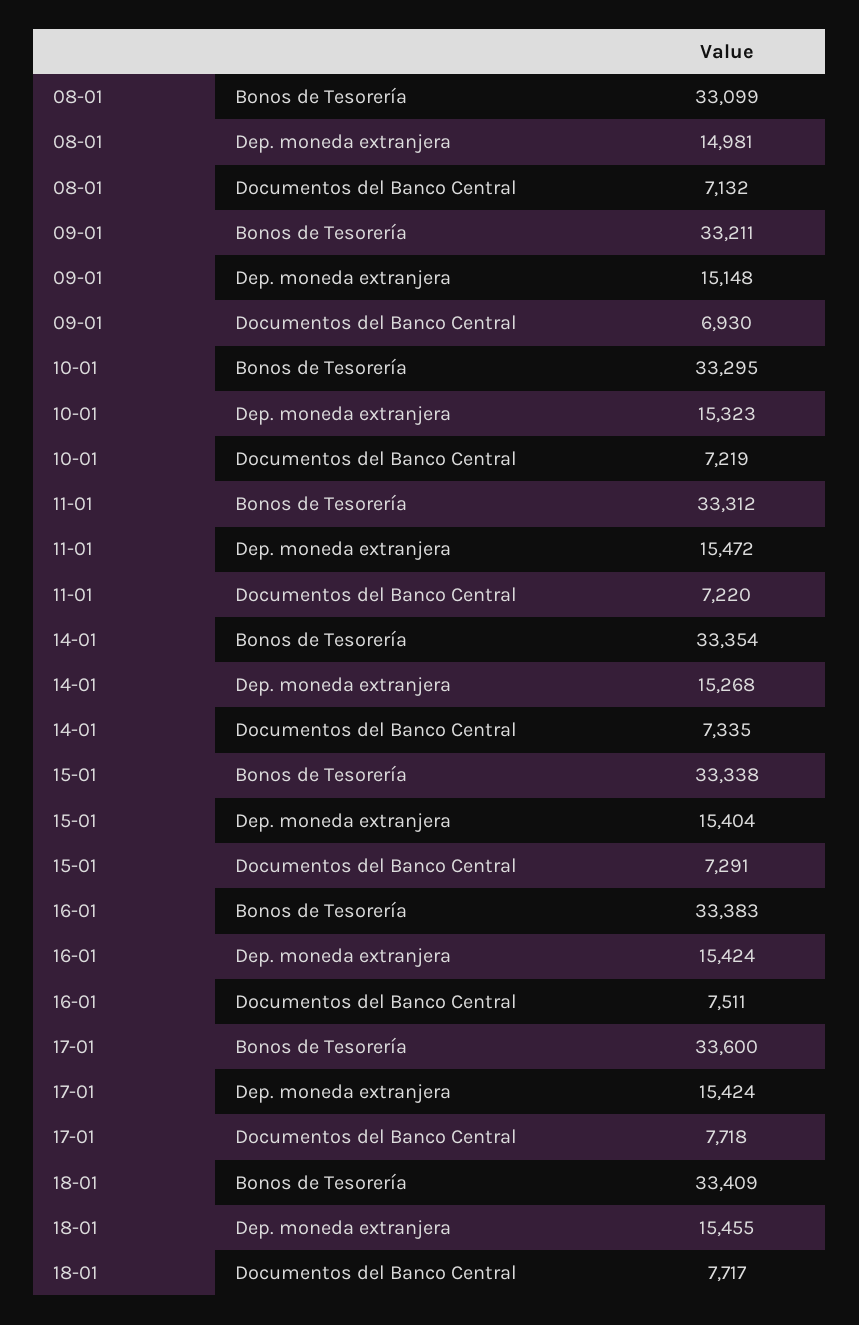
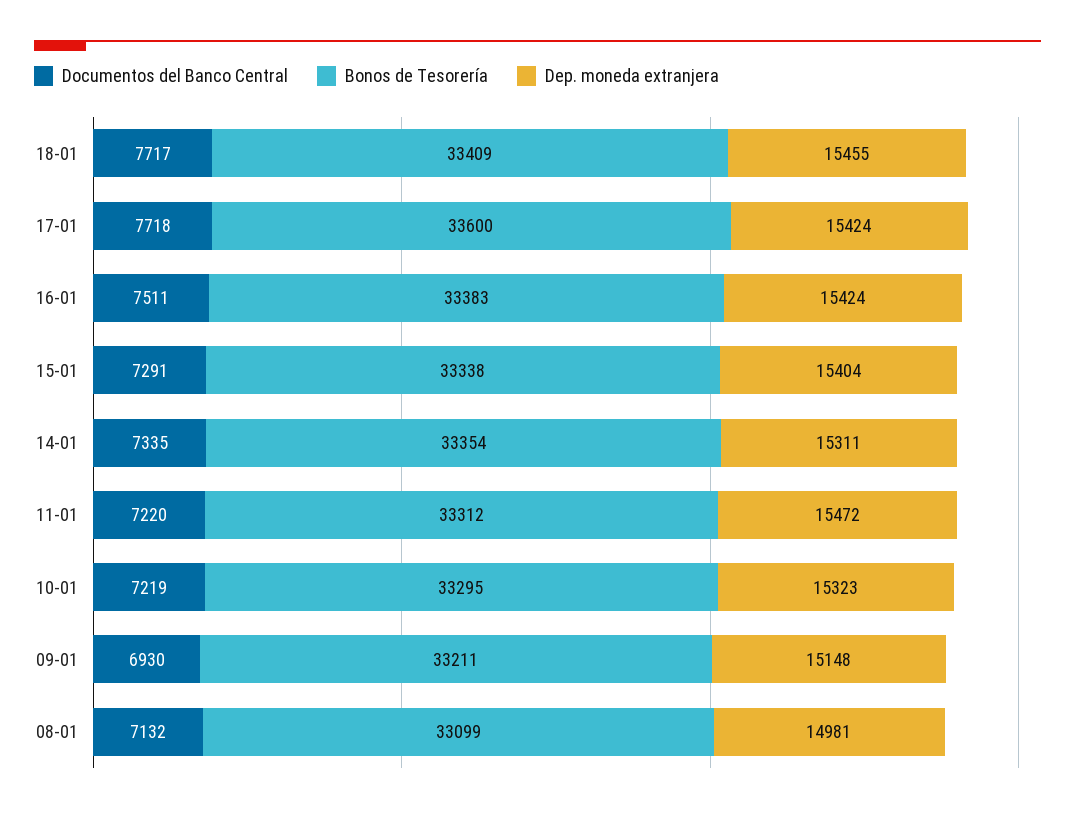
  {
    "Bonos de Tesorería": {
      "08-01": 33099,
      "09-01": 33211,
      "10-01": 33295,
      "11-01": 33312,
      "14-01": 33354,
      "15-01": 33338,
      "16-01": 33383,
      "17-01": 33600,
      "18-01": 33409
    },
    "Dep. moneda extranjera": {
      "08-01": 14981,
      "09-01": 15148,
      "10-01": 15323,
      "11-01": 15472,
-     "14-01": 15268,
+     "14-01": 15311,
      "15-01": 15404,
      "16-01": 15424,
      "17-01": 15424,
      "18-01": 15455
    },
    "Documentos del Banco Central": {
      "08-01": 7132,
      "09-01": 6930,
      "10-01": 7219,
      "11-01": 7220,
      "14-01": 7335,
      "15-01": 7291,
      "16-01": 7511,
      "17-01": 7718,
      "18-01": 7717
    }
  }

